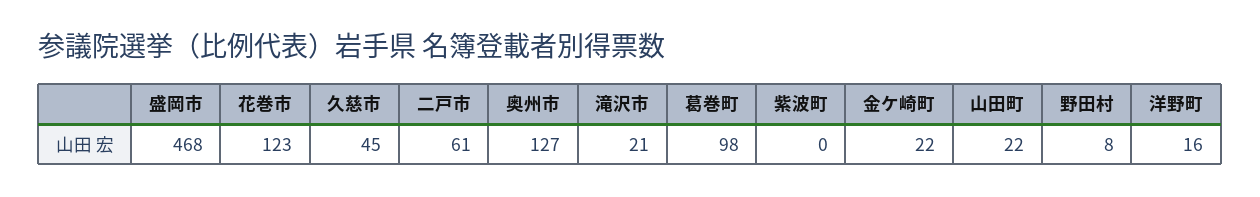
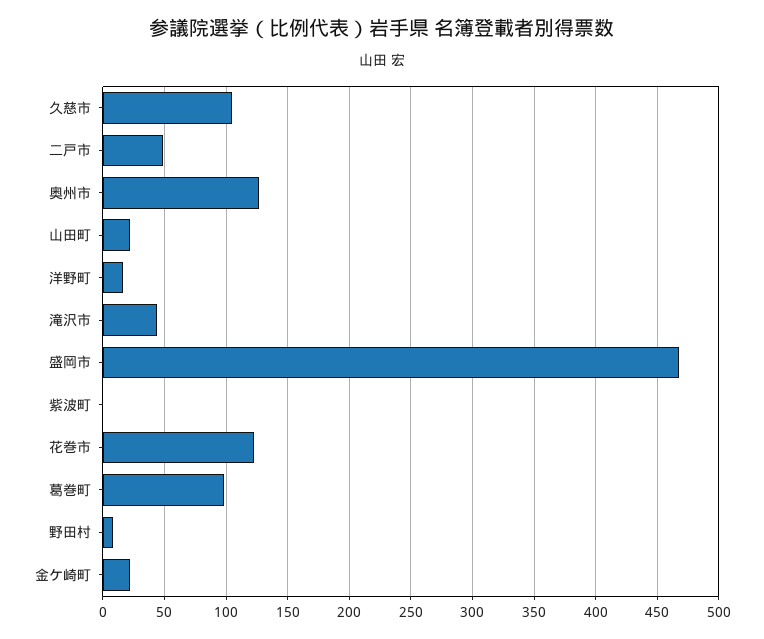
  {
    "盛岡市": 468,
    "花巻市": 123,
-   "久慈市": 45,
+   "久慈市": 105,
-   "二戸市": 61,
+   "二戸市": 50,
    "奥州市": 127,
-   "滝沢市": 21,
+   "滝沢市": 45,
    "葛巻町": 98,
    "紫波町": 0,
    "金ケ崎町": 22,
    "山田町": 22,
    "野田村": 8,
    "洋野町": 16
  }

